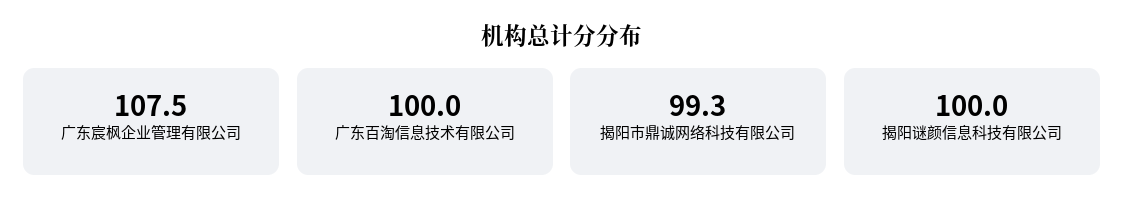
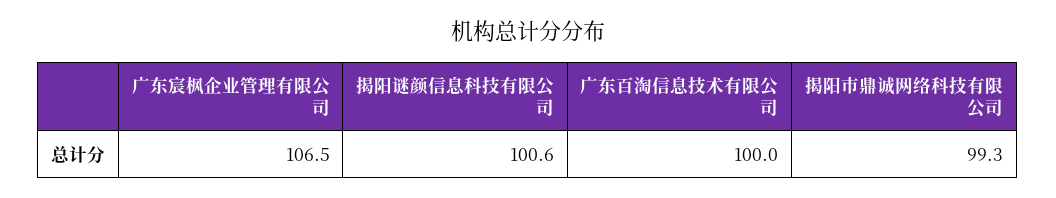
  {
-   "广东宸枫企业管理有限公司": 107.5,
+   "广东宸枫企业管理有限公司": 106.5,
    "广东百淘信息技术有限公司": 100,
    "揭阳市鼎诚网络科技有限公司": 99.3,
-   "揭阳谜颜信息科技有限公司": 100
+   "揭阳谜颜信息科技有限公司": 100.6
  }

